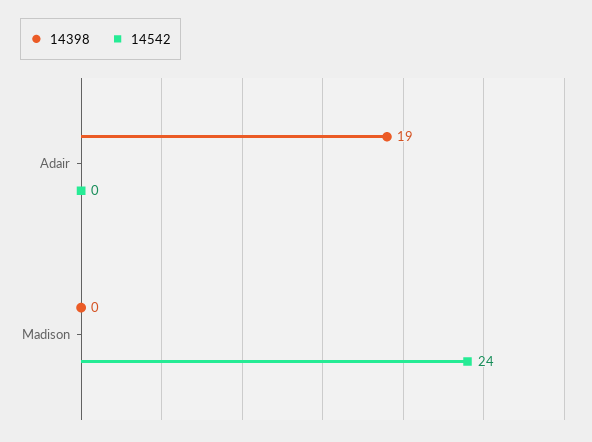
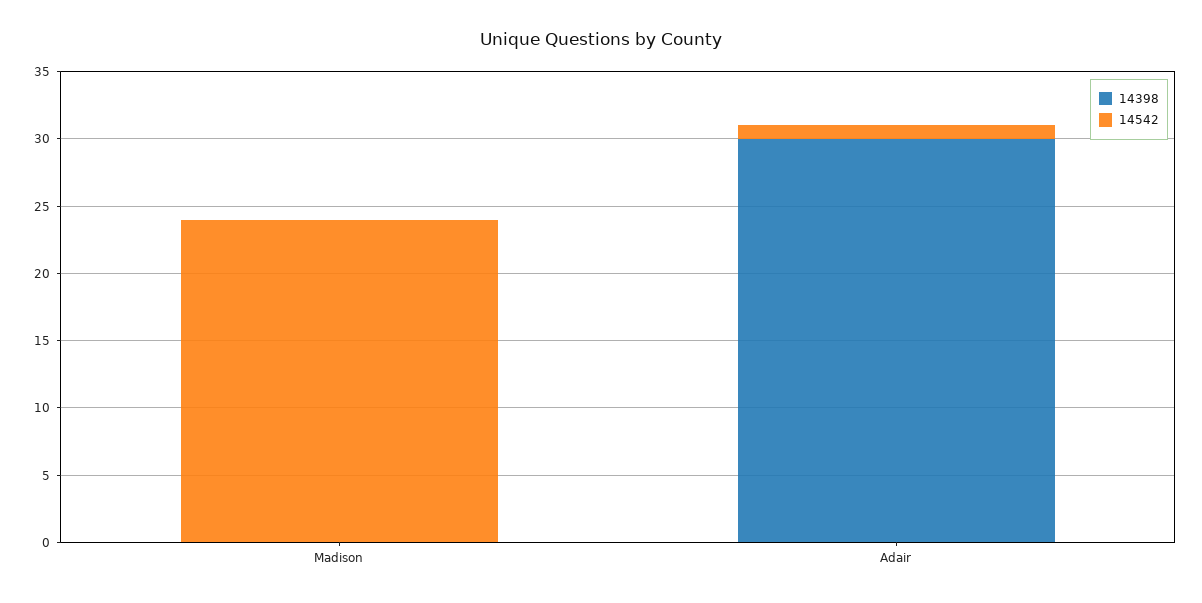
  {
    "14398": {
-     "Adair": 19,
+     "Adair": 30,
      "Madison": 0
    },
    "14542": {
-     "Adair": 0,
+     "Adair": 1,
      "Madison": 24
    }
  }

